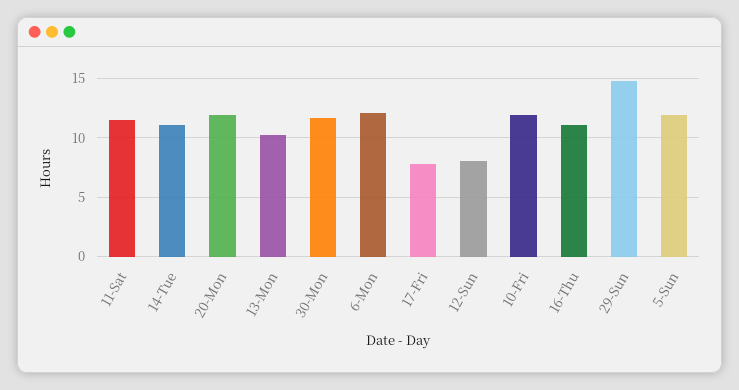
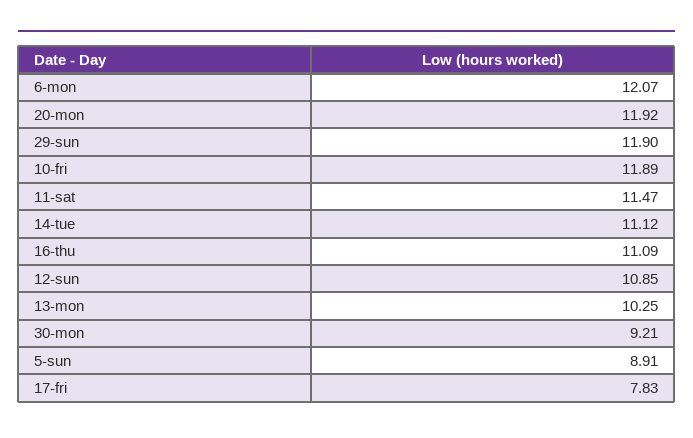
  {
    "11-Sat": 11.47,
    "14-Tue": 11.12,
    "20-Mon": 11.92,
    "13-Mon": 10.25,
-   "30-Mon": 12,
+   "30-Mon": 9.21,
    "6-Mon": 12.07,
    "17-Fri": 7.83,
-   "12-Sun": 8,
+   "12-Sun": 10.85,
    "10-Fri": 11.89,
    "16-Thu": 11.09,
-   "29-Sun": 15,
+   "29-Sun": 11.9,
-   "5-Sun": 12
+   "5-Sun": 8.91
  }

